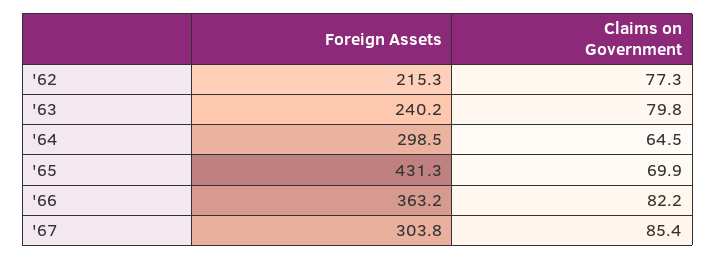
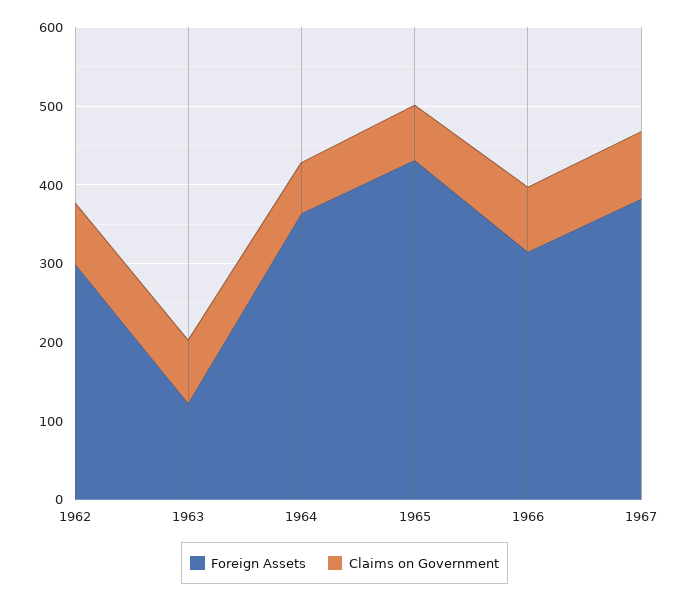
  {
    "Foreign Assets": {
-     "'62": 215.3,
+     "'62": 300,
-     "'63": 240.2,
+     "'63": 120,
-     "'64": 298.5,
+     "'64": 360,
      "'65": 431.3,
-     "'66": 363.2,
+     "'66": 320,
-     "'67": 303.8
+     "'67": 380
    },
    "Claims on Government": {
      "'62": 77.3,
      "'63": 79.8,
      "'64": 64.5,
      "'65": 69.9,
      "'66": 82.2,
      "'67": 85.4
    }
  }

